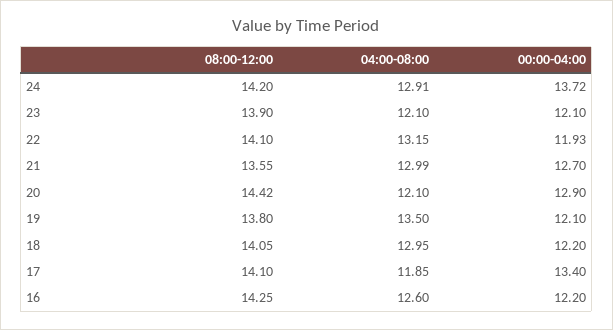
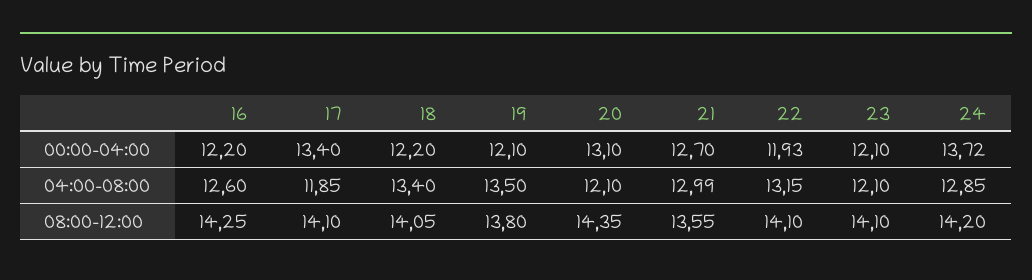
  {
    "08:00-12:00": {
      "24": 14.2,
-     "23": 13.9,
+     "23": 14.1,
      "22": 14.1,
      "21": 13.55,
-     "20": 14.42,
+     "20": 14.35,
      "19": 13.8,
      "18": 14.05,
      "17": 14.1,
      "16": 14.25
    },
    "04:00-08:00": {
-     "24": 12.91,
+     "24": 12.85,
      "23": 12.1,
      "22": 13.15,
      "21": 12.99,
      "20": 12.1,
      "19": 13.5,
-     "18": 12.95,
+     "18": 13.4,
      "17": 11.85,
      "16": 12.6
    },
    "00:00-04:00": {
      "24": 13.72,
      "23": 12.1,
      "22": 11.93,
      "21": 12.7,
-     "20": 12.9,
+     "20": 13.1,
      "19": 12.1,
      "18": 12.2,
      "17": 13.4,
      "16": 12.2
    }
  }

